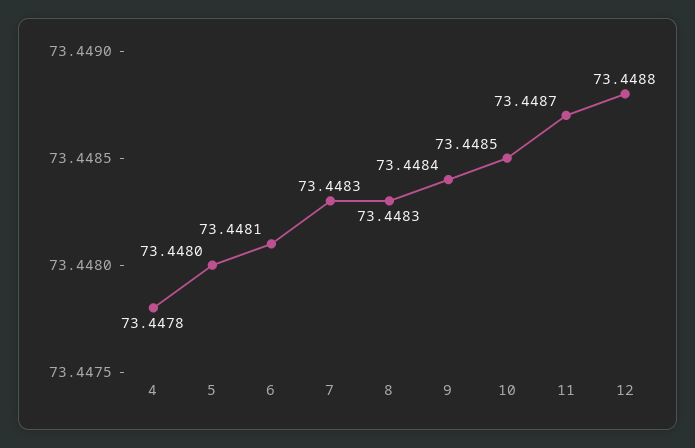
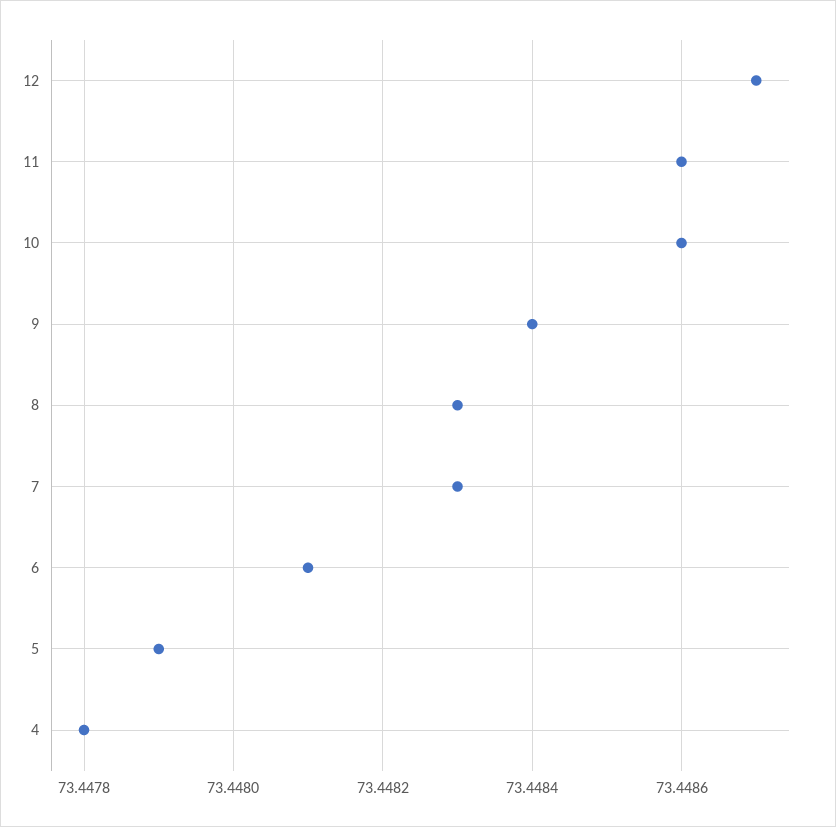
  {
    "4": 73.4478,
-   "5": 73.448,
+   "5": 73.4479,
    "6": 73.4481,
    "7": 73.4483,
    "8": 73.4483,
    "9": 73.4484,
-   "10": 73.4485,
+   "10": 73.4486,
-   "11": 73.4487,
+   "11": 73.4486,
-   "12": 73.4488
+   "12": 73.4487
  }

